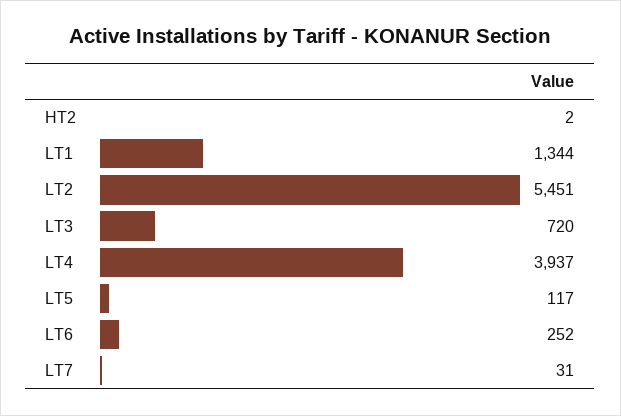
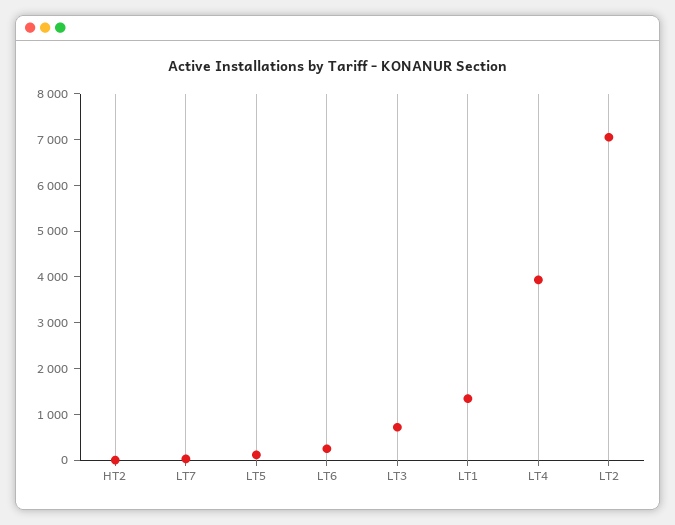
  {
    "HT2": 2,
    "LT1": 1344,
-   "LT2": 5451,
+   "LT2": 7000,
    "LT3": 720,
    "LT4": 3937,
    "LT5": 117,
    "LT6": 252,
    "LT7": 31
  }

